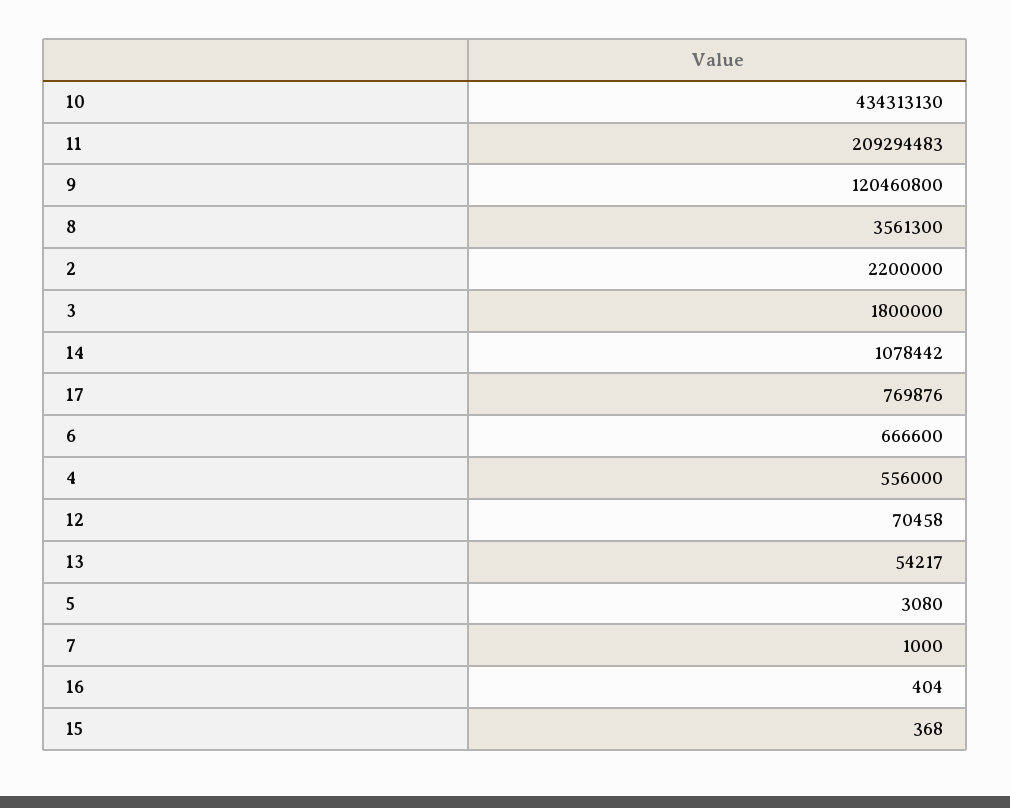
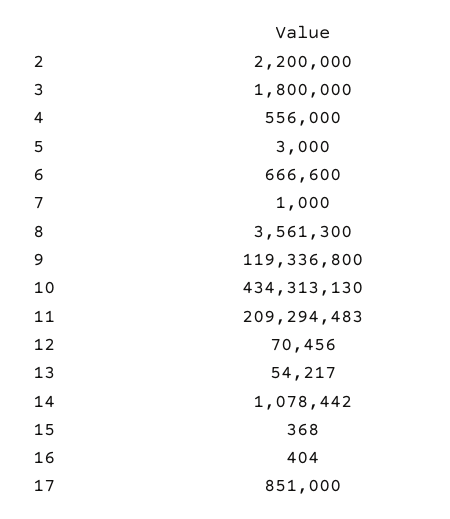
  {
    "10": 434313130,
    "11": 209294483,
-   "9": 120460800,
+   "9": 119336800,
    "8": 3561300,
    "2": 2200000,
    "3": 1800000,
    "14": 1078442,
-   "17": 769876,
+   "17": 851000,
    "6": 666600,
    "4": 556000,
-   "12": 70458,
+   "12": 70456,
    "13": 54217,
-   "5": 3080,
+   "5": 3000,
    "7": 1000,
    "16": 404,
    "15": 368
  }

